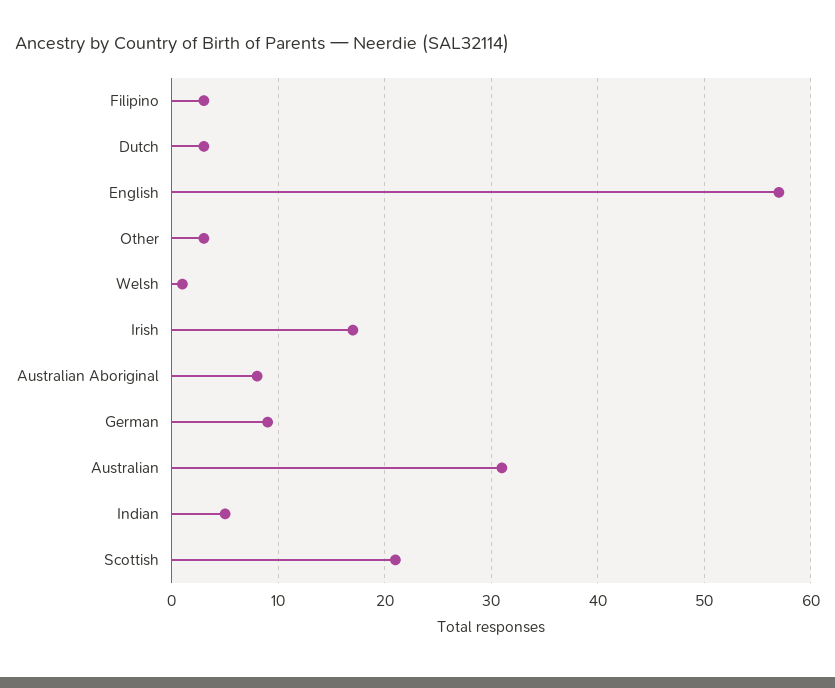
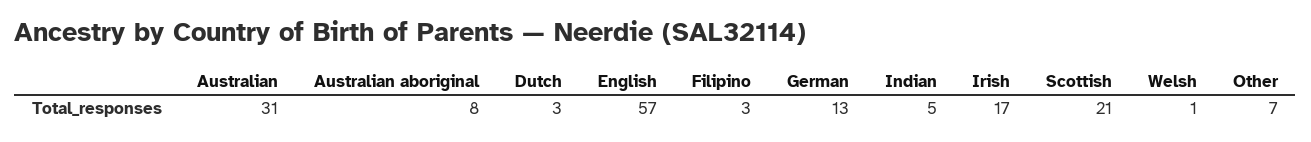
  {
    "Filipino": 3,
    "Dutch": 3,
    "English": 57,
-   "Other": 3,
+   "Other": 7,
    "Welsh": 1,
    "Irish": 17,
    "Australian Aboriginal": 8,
-   "German": 9,
+   "German": 13,
    "Australian": 31,
    "Indian": 5,
    "Scottish": 21
  }

